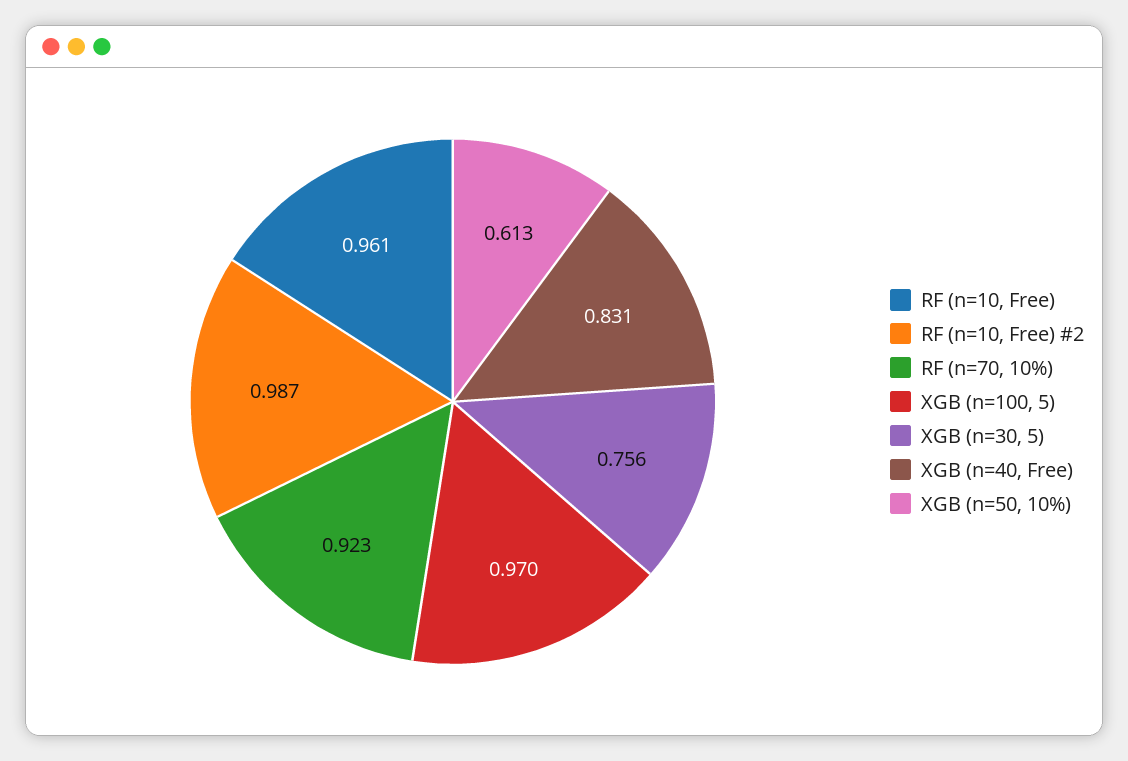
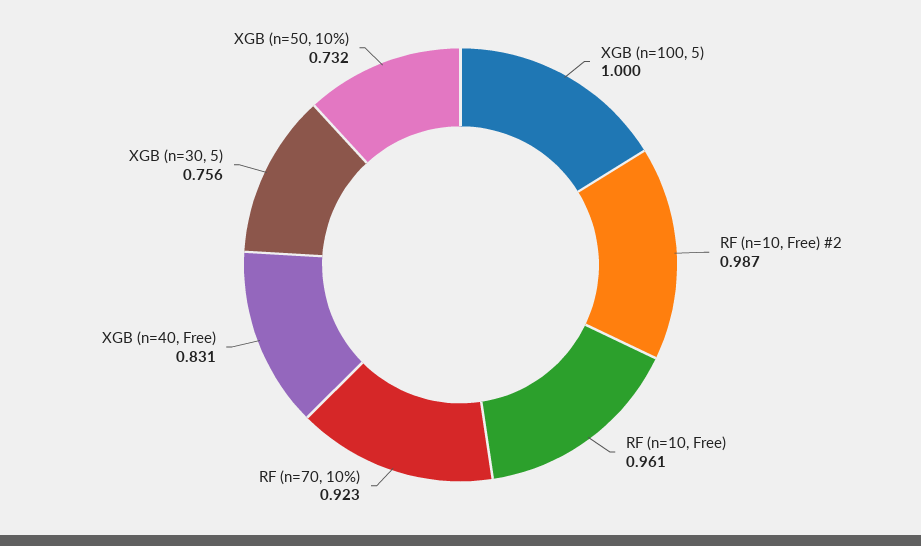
  {
    "RF (n=10, Free)": 0.961,
    "RF (n=10, Free) #2": 0.987,
    "RF (n=70, 10%)": 0.923,
-   "XGB (n=100, 5)": 0.97,
+   "XGB (n=100, 5)": 1,
    "XGB (n=30, 5)": 0.756,
    "XGB (n=40, Free)": 0.831,
-   "XGB (n=50, 10%)": 0.613
+   "XGB (n=50, 10%)": 0.732
  }

